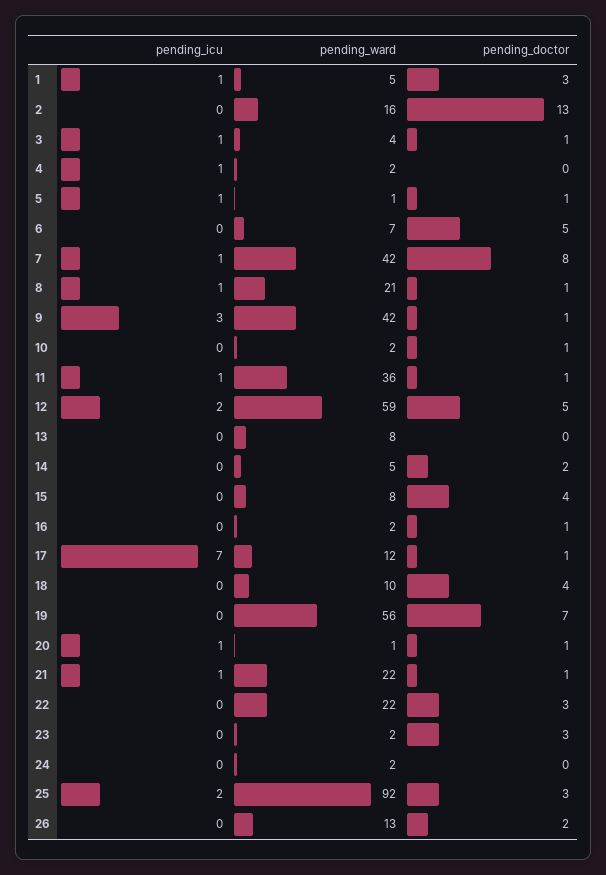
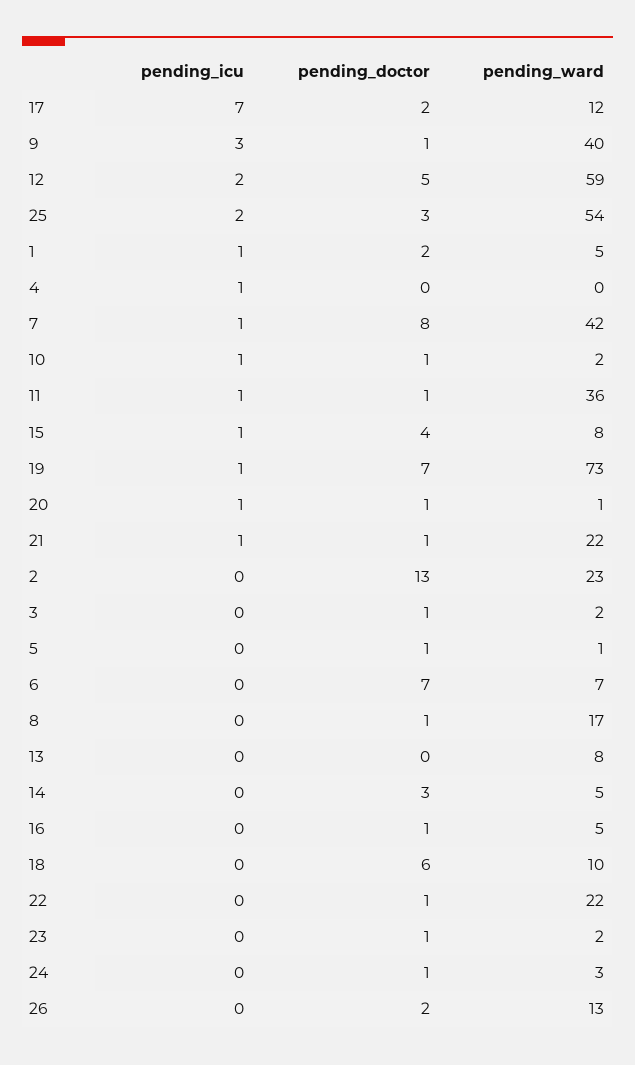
  {
    "pending_icu": {
      "1": 1,
      "2": 0,
-     "3": 1,
+     "3": 0,
      "4": 1,
-     "5": 1,
+     "5": 0,
      "6": 0,
      "7": 1,
-     "8": 1,
+     "8": 0,
      "9": 3,
-     "10": 0,
+     "10": 1,
      "11": 1,
      "12": 2,
      "13": 0,
      "14": 0,
-     "15": 0,
+     "15": 1,
      "16": 0,
      "17": 7,
      "18": 0,
-     "19": 0,
+     "19": 1,
      "20": 1,
      "21": 1,
      "22": 0,
      "23": 0,
      "24": 0,
      "25": 2,
      "26": 0
    },
    "pending_ward": {
      "1": 5,
-     "2": 16,
+     "2": 23,
-     "3": 4,
+     "3": 2,
-     "4": 2,
+     "4": 0,
      "5": 1,
      "6": 7,
      "7": 42,
-     "8": 21,
+     "8": 17,
-     "9": 42,
+     "9": 40,
      "10": 2,
      "11": 36,
      "12": 59,
      "13": 8,
      "14": 5,
      "15": 8,
-     "16": 2,
+     "16": 5,
      "17": 12,
      "18": 10,
-     "19": 56,
+     "19": 73,
      "20": 1,
      "21": 22,
      "22": 22,
      "23": 2,
-     "24": 2,
+     "24": 3,
-     "25": 92,
+     "25": 54,
      "26": 13
    },
    "pending_doctor": {
-     "1": 3,
+     "1": 2,
      "2": 13,
      "3": 1,
      "4": 0,
      "5": 1,
-     "6": 5,
+     "6": 7,
      "7": 8,
      "8": 1,
      "9": 1,
      "10": 1,
      "11": 1,
      "12": 5,
      "13": 0,
-     "14": 2,
+     "14": 3,
      "15": 4,
      "16": 1,
-     "17": 1,
+     "17": 2,
-     "18": 4,
+     "18": 6,
      "19": 7,
      "20": 1,
      "21": 1,
-     "22": 3,
+     "22": 1,
-     "23": 3,
+     "23": 1,
-     "24": 0,
+     "24": 1,
      "25": 3,
      "26": 2
    }
  }

